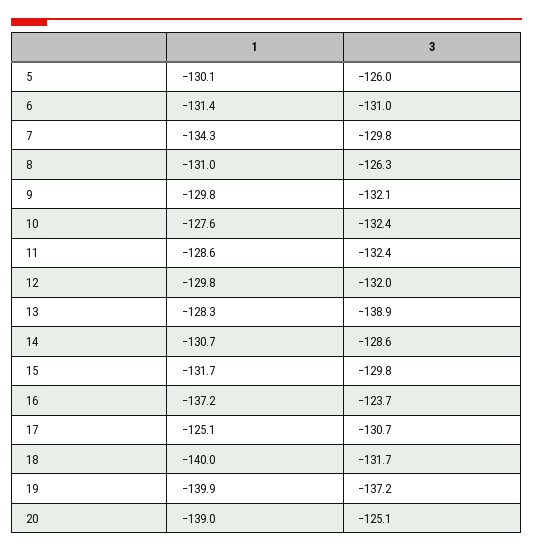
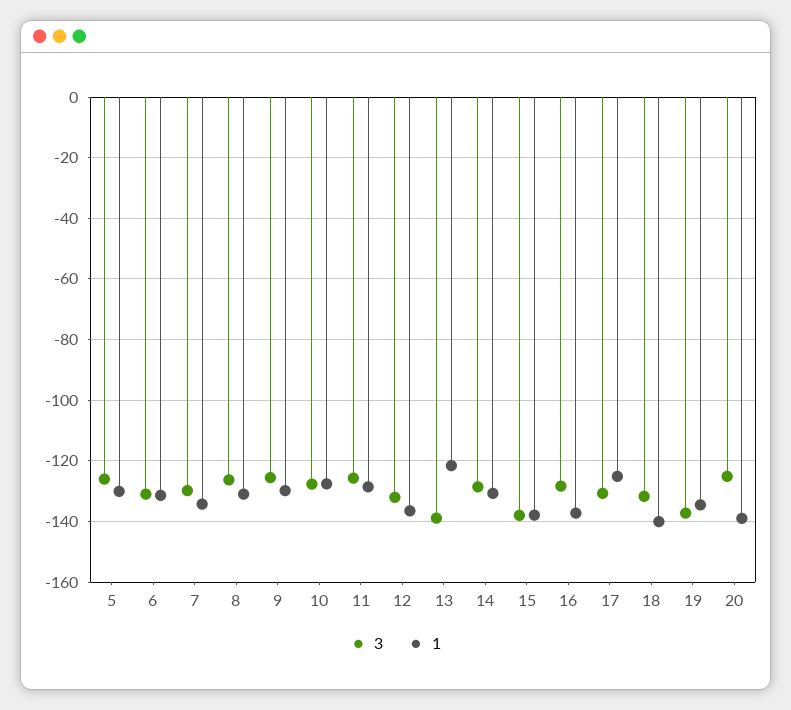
  {
    "1": {
      "5": -130.1,
      "6": -131.4,
      "7": -134.3,
      "8": -131,
      "9": -129.8,
      "10": -127.6,
      "11": -128.6,
-     "12": -129.8,
+     "12": -136,
-     "13": -128.3,
+     "13": -122,
      "14": -130.7,
-     "15": -131.7,
+     "15": -138,
      "16": -137.2,
      "17": -125.1,
      "18": -140,
-     "19": -139.9,
+     "19": -134,
      "20": -139
    },
    "3": {
      "5": -126,
      "6": -131,
      "7": -129.8,
      "8": -126.3,
-     "9": -132.1,
+     "9": -126,
-     "10": -132.4,
+     "10": -128,
-     "11": -132.4,
+     "11": -126,
      "12": -132,
      "13": -138.9,
      "14": -128.6,
-     "15": -129.8,
+     "15": -138,
-     "16": -123.7,
+     "16": -128,
      "17": -130.7,
      "18": -131.7,
      "19": -137.2,
      "20": -125.1
    }
  }

